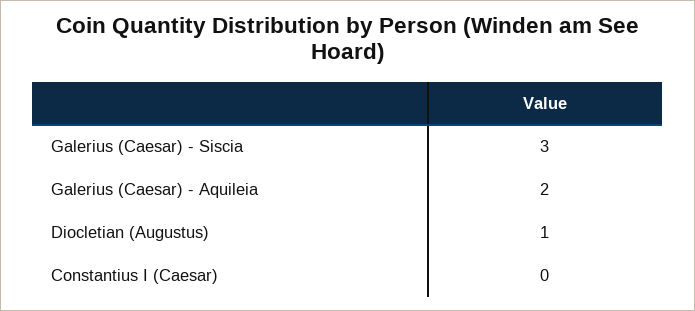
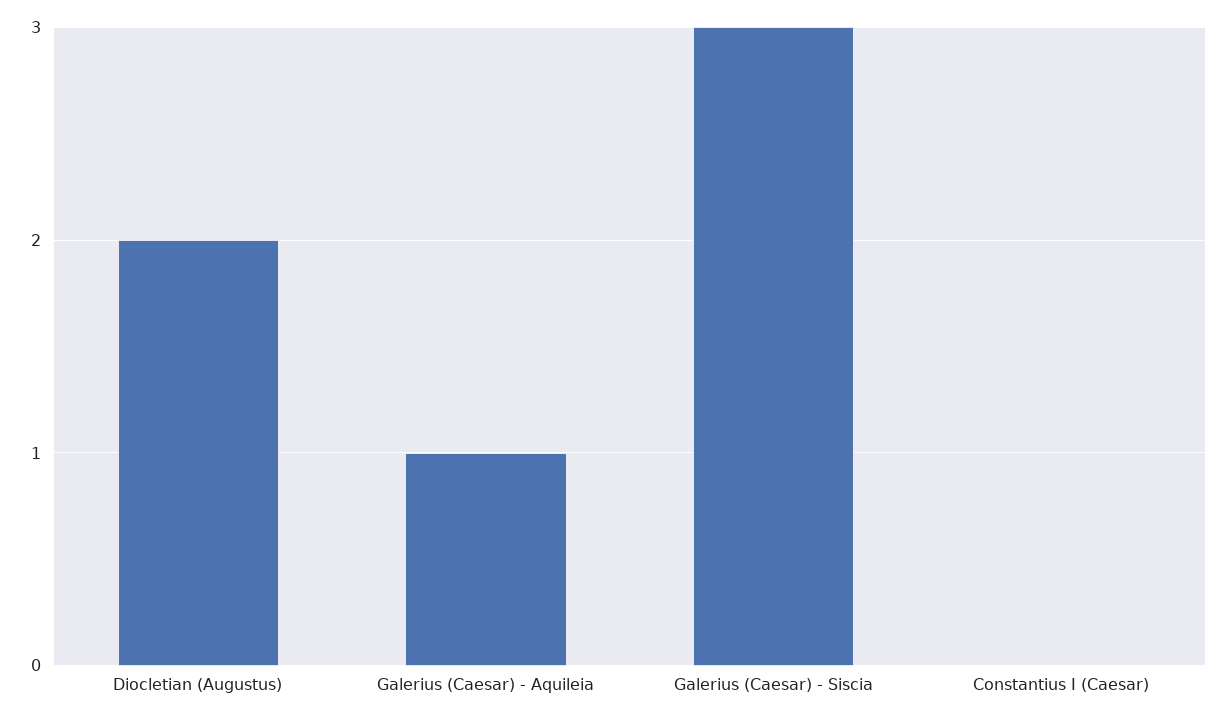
  {
    "Galerius (Caesar) - Siscia": 3,
-   "Galerius (Caesar) - Aquileia": 2,
+   "Galerius (Caesar) - Aquileia": 1,
-   "Diocletian (Augustus)": 1,
+   "Diocletian (Augustus)": 2,
    "Constantius I (Caesar)": 0
  }

